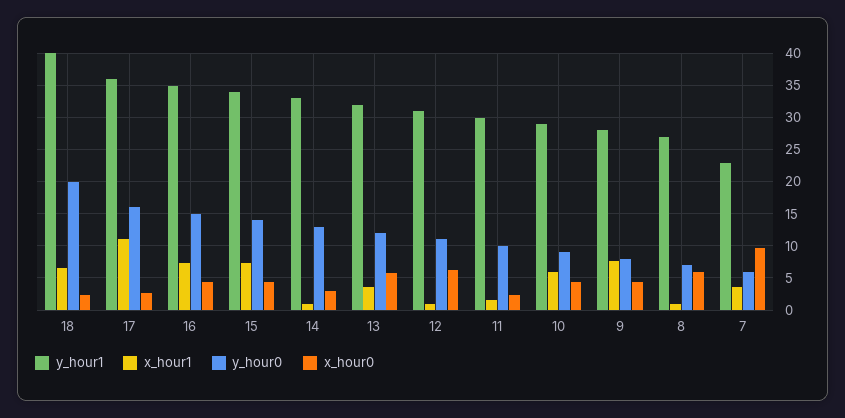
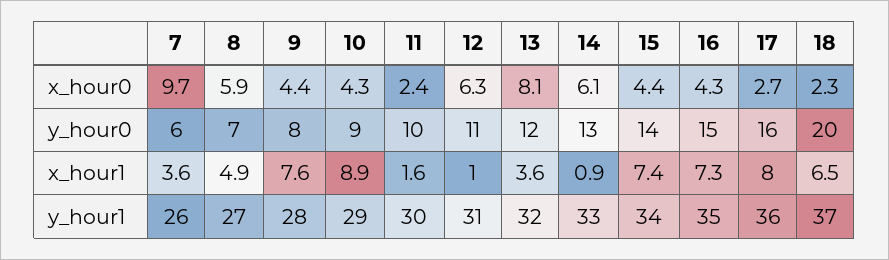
  {
    "y_hour1": {
-     "18": 40,
+     "18": 37,
      "17": 36,
      "16": 35,
      "15": 34,
      "14": 33,
      "13": 32,
      "12": 31,
      "11": 30,
      "10": 29,
      "9": 28,
      "8": 27,
-     "7": 23
+     "7": 26
    },
    "x_hour1": {
      "18": 6.5,
-     "17": 11,
+     "17": 8,
      "16": 7.3,
      "15": 7.4,
      "14": 0.9,
      "13": 3.6,
      "12": 1,
      "11": 1.6,
-     "10": 6,
+     "10": 8.9,
      "9": 7.6,
-     "8": 1,
+     "8": 4.9,
      "7": 3.6
    },
    "y_hour0": {
      "18": 20,
      "17": 16,
      "16": 15,
      "15": 14,
      "14": 13,
      "13": 12,
      "12": 11,
      "11": 10,
      "10": 9,
      "9": 8,
      "8": 7,
      "7": 6
    },
    "x_hour0": {
      "18": 2.3,
      "17": 2.7,
      "16": 4.3,
      "15": 4.4,
-     "14": 3,
+     "14": 6.1,
-     "13": 6,
+     "13": 8.1,
      "12": 6.3,
      "11": 2.4,
      "10": 4.3,
      "9": 4.4,
      "8": 5.9,
      "7": 9.7
    }
  }

